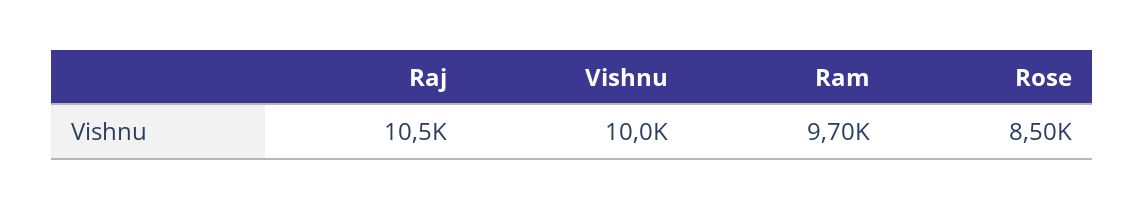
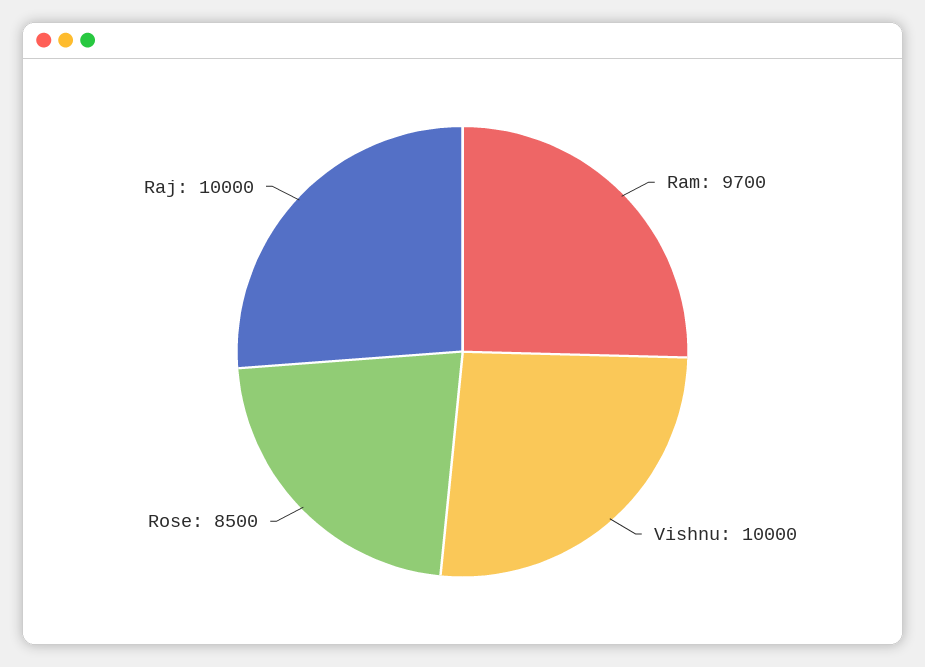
  {
-   "Raj": 10500,
+   "Raj": 10000,
    "Vishnu": 10000,
    "Ram": 9700,
    "Rose": 8500
  }

